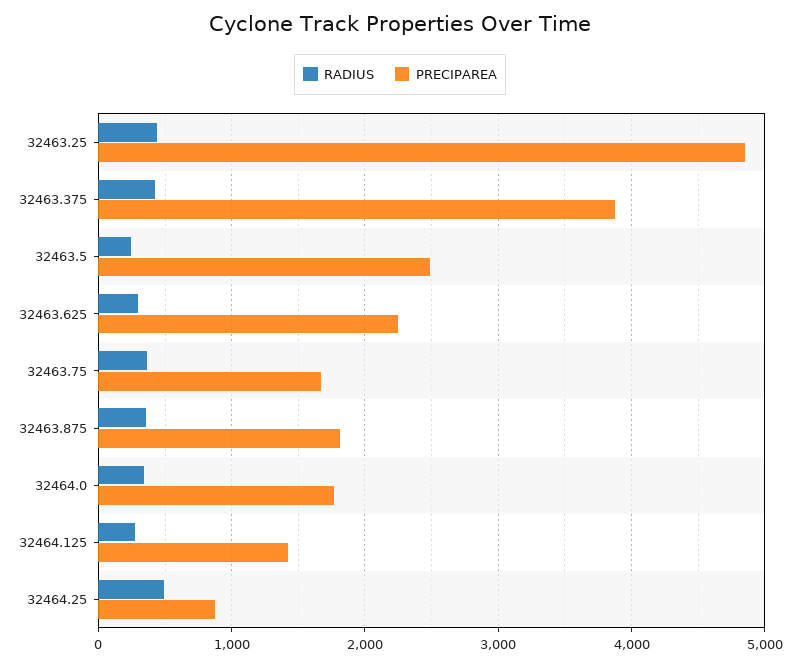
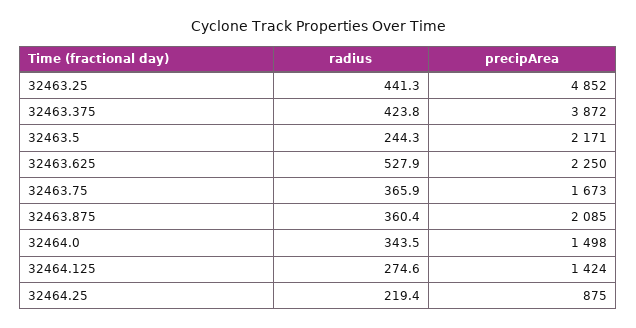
  {
    "RADIUS": {
      "32463.25": 441.3,
      "32463.375": 423.8,
      "32463.5": 244.3,
-     "32463.625": 300,
+     "32463.625": 527.9,
      "32463.75": 365.9,
      "32463.875": 360.4,
      "32464.0": 343.5,
      "32464.125": 274.6,
-     "32464.25": 500
+     "32464.25": 219.4
    },
    "PRECIPAREA": {
      "32463.25": 4852,
      "32463.375": 3872,
-     "32463.5": 2500,
+     "32463.5": 2171,
      "32463.625": 2250,
      "32463.75": 1673,
-     "32463.875": 1800,
+     "32463.875": 2085,
-     "32464.0": 1800,
+     "32464.0": 1498,
      "32464.125": 1424,
      "32464.25": 875
    }
  }

